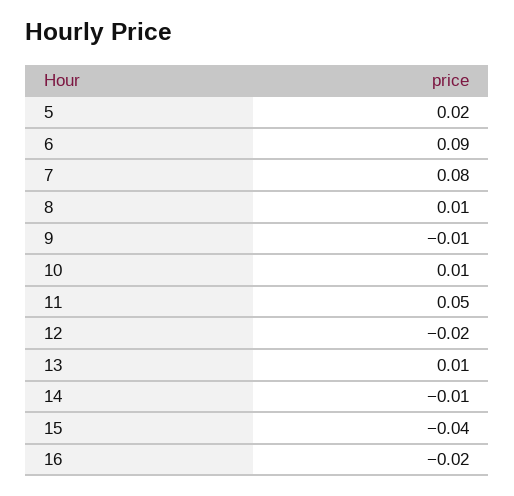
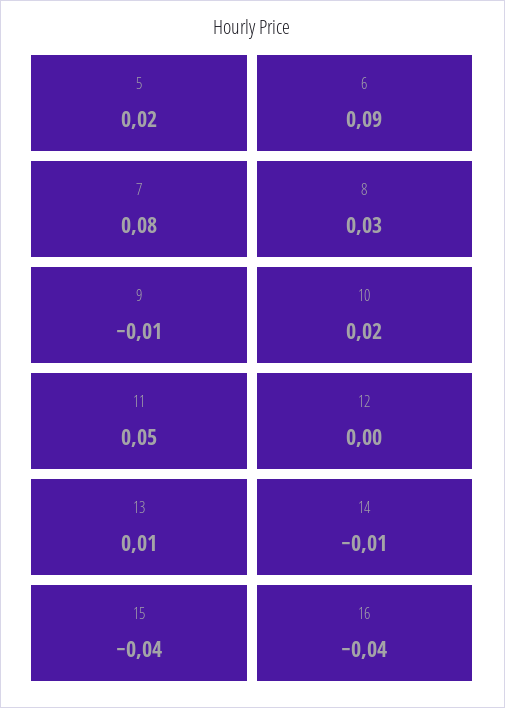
  {
    "5": 0.02,
    "6": 0.09,
    "7": 0.08,
-   "8": 0.01,
+   "8": 0.03,
    "9": -0.01,
-   "10": 0.01,
+   "10": 0.02,
    "11": 0.05,
-   "12": -0.02,
+   "12": 0,
    "13": 0.01,
    "14": -0.01,
    "15": -0.04,
-   "16": -0.02
+   "16": -0.04
  }

